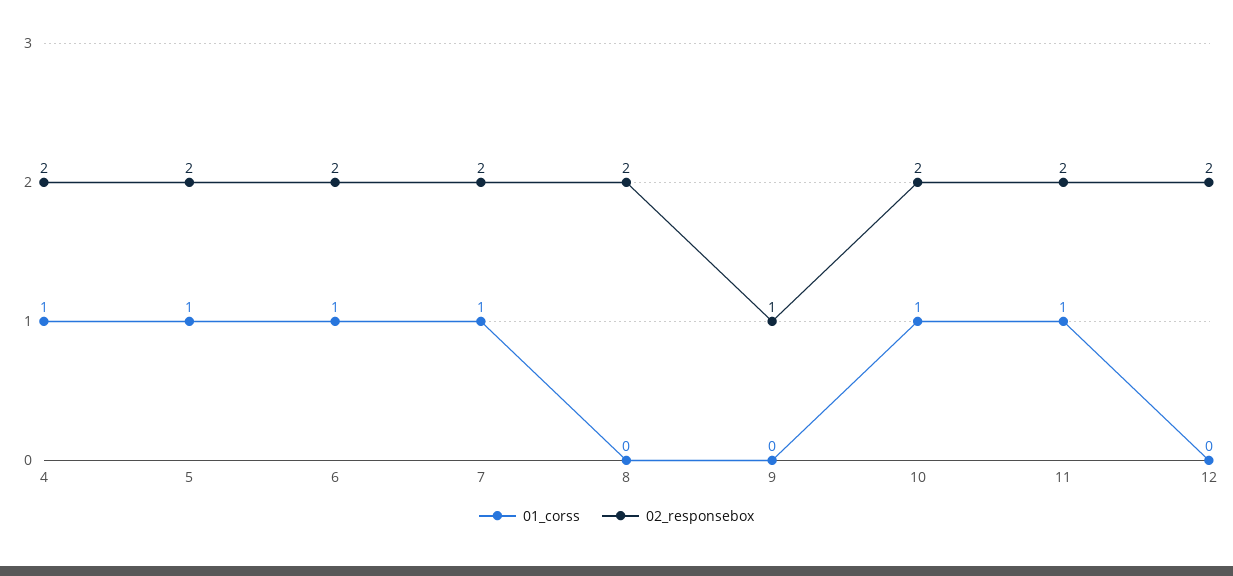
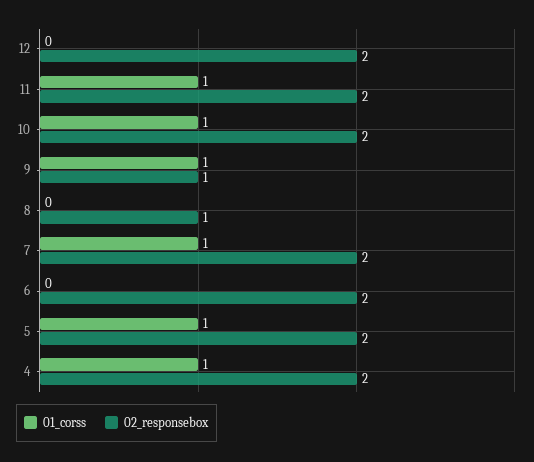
  {
    "01_corss": {
      "4": 1,
      "5": 1,
-     "6": 1,
+     "6": 0,
      "7": 1,
      "8": 0,
-     "9": 0,
+     "9": 1,
      "10": 1,
      "11": 1,
      "12": 0
    },
    "02_responsebox": {
      "4": 2,
      "5": 2,
      "6": 2,
      "7": 2,
-     "8": 2,
+     "8": 1,
      "9": 1,
      "10": 2,
      "11": 2,
      "12": 2
    }
  }

